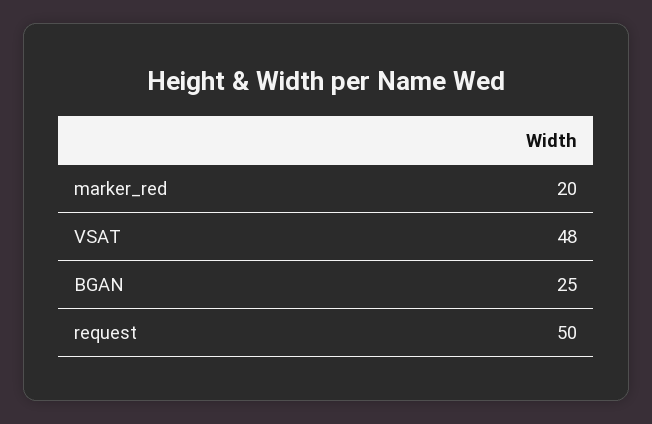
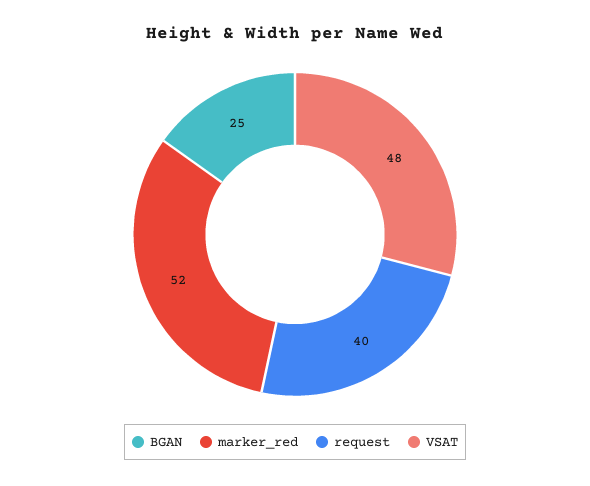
  {
-   "marker_red": 20,
+   "marker_red": 52,
    "VSAT": 48,
    "BGAN": 25,
-   "request": 50
+   "request": 40
  }

